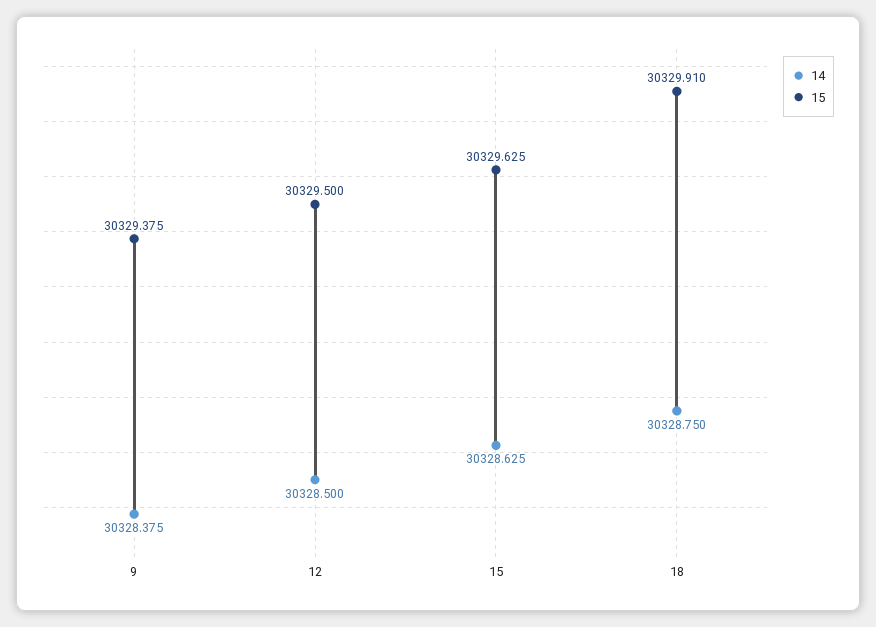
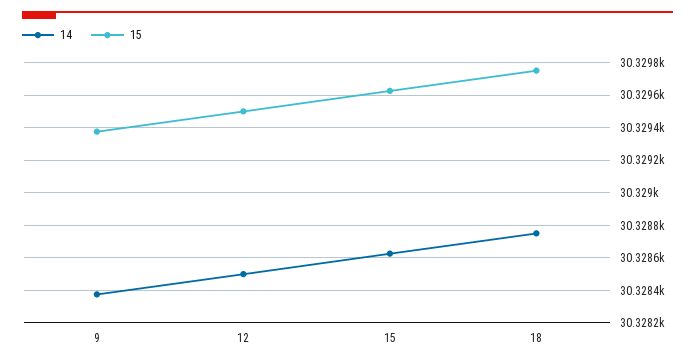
  {
    "14": {
      "9": 30328.375,
      "12": 30328.5,
      "15": 30328.625,
      "18": 30328.75
    },
    "15": {
      "9": 30329.375,
      "12": 30329.5,
      "15": 30329.625,
-     "18": 30329.91
+     "18": 30329.75
    }
  }

